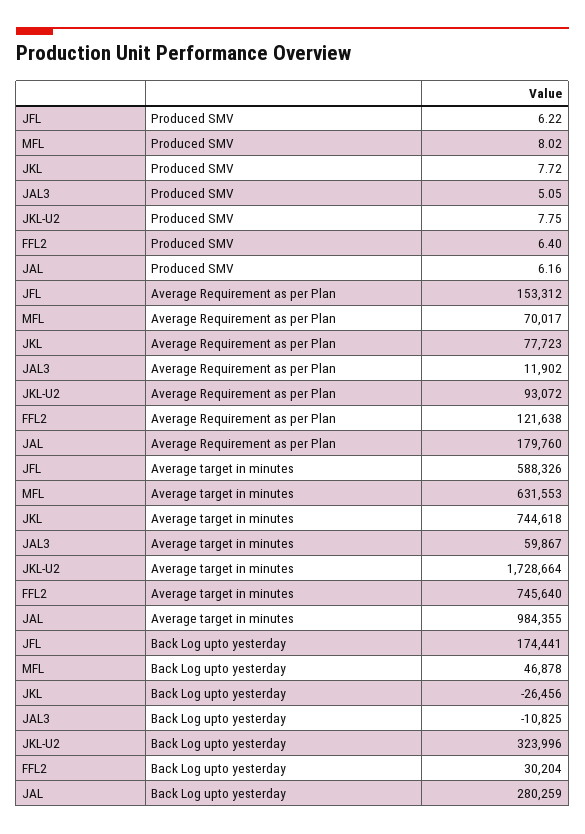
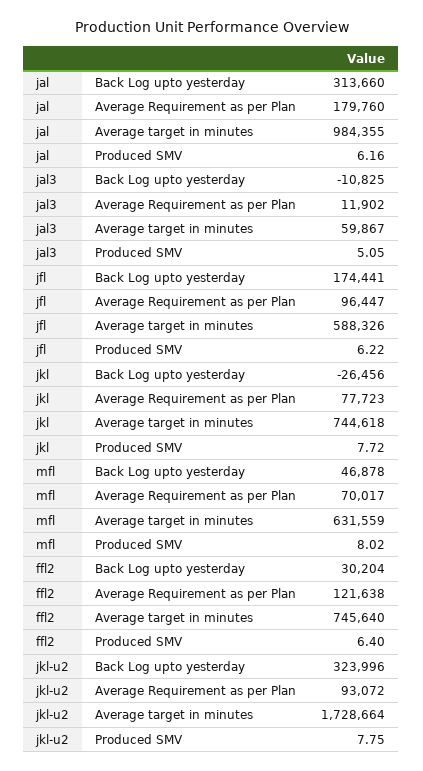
  {
    "JFL": {
      "Produced SMV": 6.22,
-     "Average Requirement as per Plan": 153312,
+     "Average Requirement as per Plan": 96447,
      "Average target in minutes": 588326,
      "Back Log upto yesterday": 174441
    },
    "MFL": {
      "Produced SMV": 8.02,
      "Average Requirement as per Plan": 70017,
-     "Average target in minutes": 631553,
+     "Average target in minutes": 631559,
      "Back Log upto yesterday": 46878
    },
    "JKL": {
      "Produced SMV": 7.72,
      "Average Requirement as per Plan": 77723,
      "Average target in minutes": 744618,
      "Back Log upto yesterday": -26456
    },
    "JAL3": {
      "Produced SMV": 5.05,
      "Average Requirement as per Plan": 11902,
      "Average target in minutes": 59867,
      "Back Log upto yesterday": -10825
    },
    "JKL-U2": {
      "Produced SMV": 7.75,
      "Average Requirement as per Plan": 93072,
      "Average target in minutes": 1728664,
      "Back Log upto yesterday": 323996
    },
    "FFL2": {
      "Produced SMV": 6.4,
      "Average Requirement as per Plan": 121638,
      "Average target in minutes": 745640,
      "Back Log upto yesterday": 30204
    },
    "JAL": {
      "Produced SMV": 6.16,
      "Average Requirement as per Plan": 179760,
      "Average target in minutes": 984355,
-     "Back Log upto yesterday": 280259
+     "Back Log upto yesterday": 313660
    }
  }

